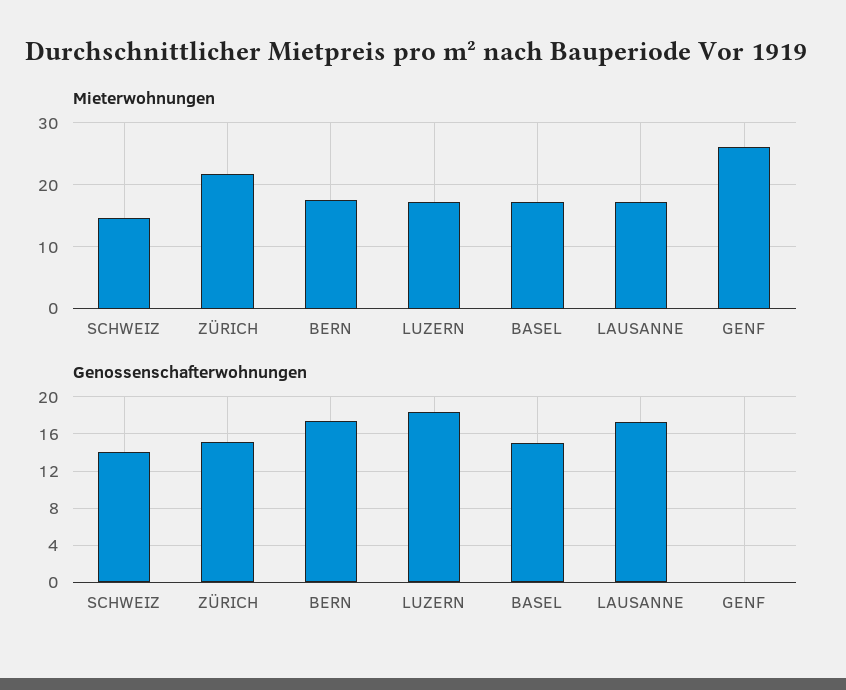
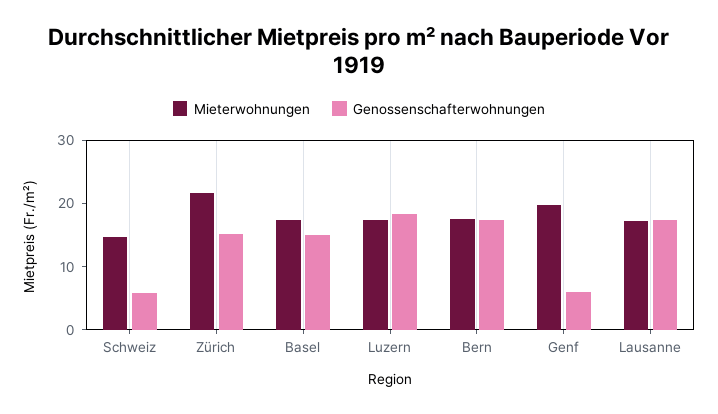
  {
    "Mieterwohnungen": {
      "SCHWEIZ": 15,
      "ZÜRICH": 22,
      "BERN": 18,
      "LUZERN": 17,
      "BASEL": 17,
      "LAUSANNE": 17,
-     "GENF": 26
+     "GENF": 20
    },
    "Genossenschafterwohnungen": {
-     "SCHWEIZ": 14,
+     "SCHWEIZ": 6,
      "ZÜRICH": 15,
      "BERN": 17,
      "LUZERN": 18,
      "BASEL": 15,
      "LAUSANNE": 17,
-     "GENF": 0
+     "GENF": 6
    }
  }

